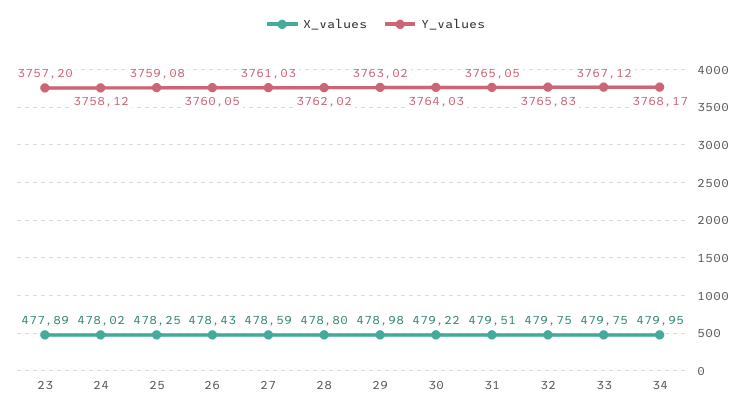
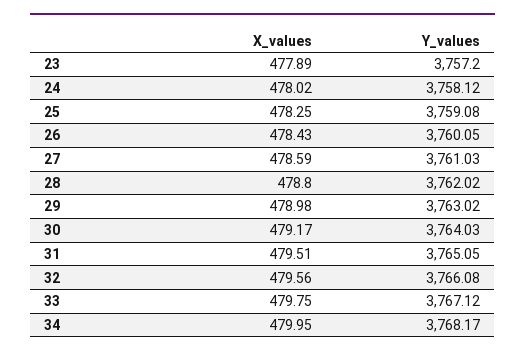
  {
    "X_values": {
      "23": 477.89,
      "24": 478.02,
      "25": 478.25,
      "26": 478.43,
      "27": 478.59,
      "28": 478.8,
      "29": 478.98,
-     "30": 479.22,
+     "30": 479.17,
      "31": 479.51,
-     "32": 479.75,
+     "32": 479.56,
      "33": 479.75,
      "34": 479.95
    },
    "Y_values": {
      "23": 3757.2,
      "24": 3758.12,
      "25": 3759.08,
      "26": 3760.05,
      "27": 3761.03,
      "28": 3762.02,
      "29": 3763.02,
      "30": 3764.03,
      "31": 3765.05,
-     "32": 3765.83,
+     "32": 3766.08,
      "33": 3767.12,
      "34": 3768.17
    }
  }

